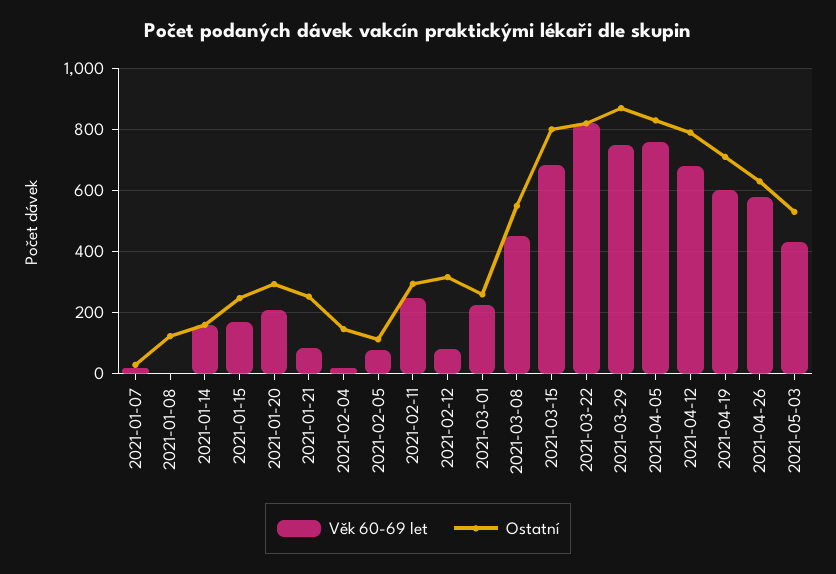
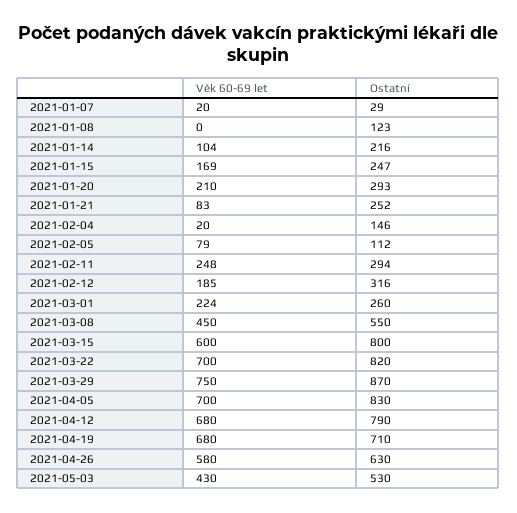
  {
    "Věk 60-69 let": {
      "2021-01-07": 20,
      "2021-01-08": 0,
-     "2021-01-14": 160,
+     "2021-01-14": 104,
      "2021-01-15": 169,
      "2021-01-20": 210,
      "2021-01-21": 83,
      "2021-02-04": 20,
      "2021-02-05": 79,
      "2021-02-11": 248,
-     "2021-02-12": 80,
+     "2021-02-12": 185,
      "2021-03-01": 224,
      "2021-03-08": 450,
-     "2021-03-15": 680,
+     "2021-03-15": 600,
-     "2021-03-22": 820,
+     "2021-03-22": 700,
      "2021-03-29": 750,
-     "2021-04-05": 760,
+     "2021-04-05": 700,
      "2021-04-12": 680,
-     "2021-04-19": 600,
+     "2021-04-19": 680,
      "2021-04-26": 580,
      "2021-05-03": 430
    },
    "Ostatní": {
      "2021-01-07": 29,
      "2021-01-08": 123,
-     "2021-01-14": 160,
+     "2021-01-14": 216,
      "2021-01-15": 247,
      "2021-01-20": 293,
      "2021-01-21": 252,
      "2021-02-04": 146,
      "2021-02-05": 112,
      "2021-02-11": 294,
      "2021-02-12": 316,
      "2021-03-01": 260,
      "2021-03-08": 550,
      "2021-03-15": 800,
      "2021-03-22": 820,
      "2021-03-29": 870,
      "2021-04-05": 830,
      "2021-04-12": 790,
      "2021-04-19": 710,
      "2021-04-26": 630,
      "2021-05-03": 530
    }
  }

